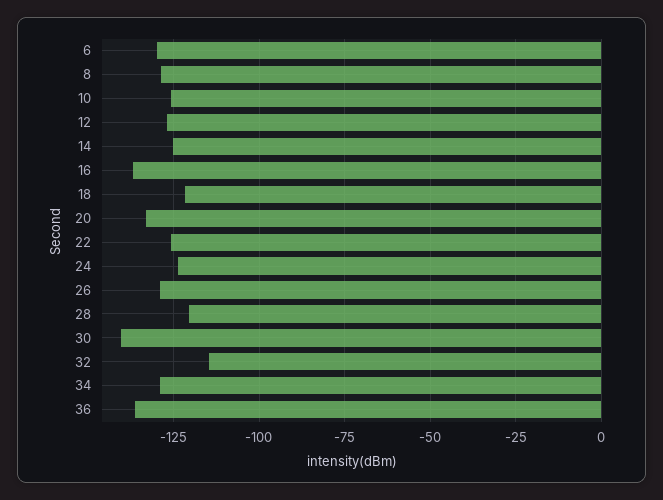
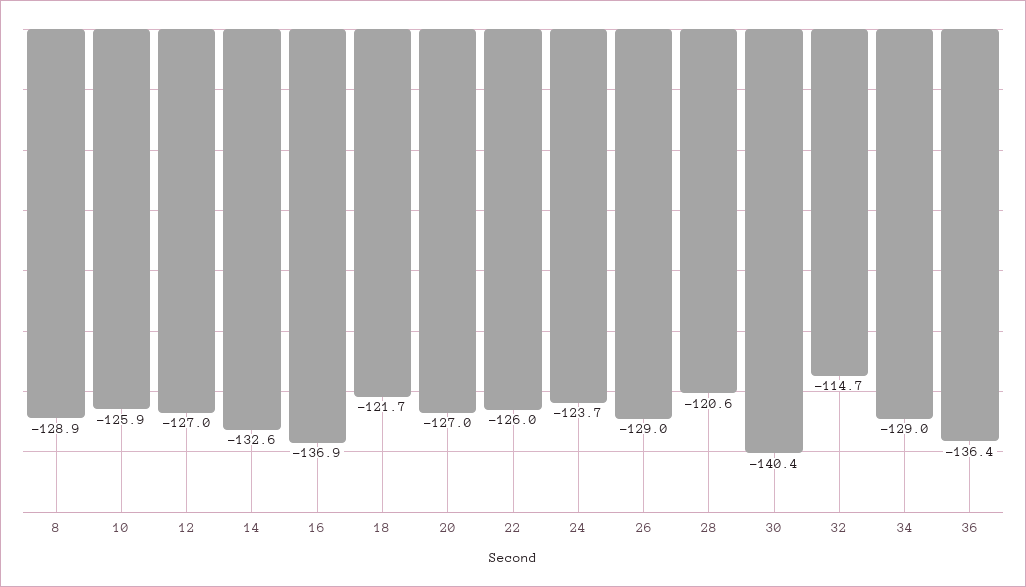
  {
-   "6": -130,
    "8": -128.9,
    "10": -125.9,
    "12": -127,
-   "14": -125,
+   "14": -132.6,
    "16": -136.9,
    "18": -121.7,
-   "20": -132.5,
+   "20": -127,
    "22": -126,
    "24": -123.7,
    "26": -129,
    "28": -120.6,
    "30": -140.4,
    "32": -114.7,
    "34": -129,
    "36": -136.4
  }

